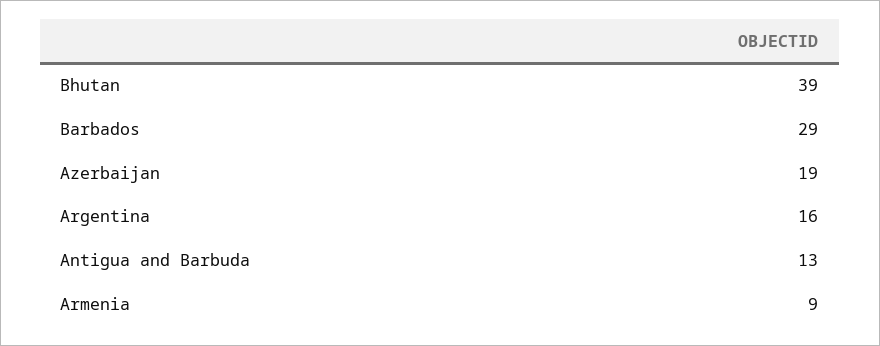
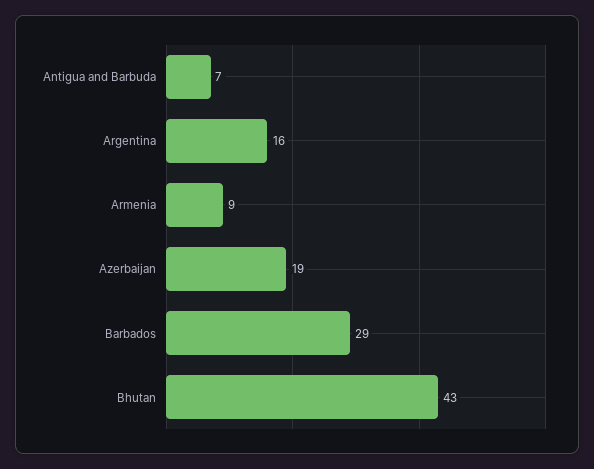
  {
-   "Bhutan": 39,
+   "Bhutan": 43,
    "Barbados": 29,
    "Azerbaijan": 19,
    "Argentina": 16,
-   "Antigua and Barbuda": 13,
+   "Antigua and Barbuda": 7,
    "Armenia": 9
  }

